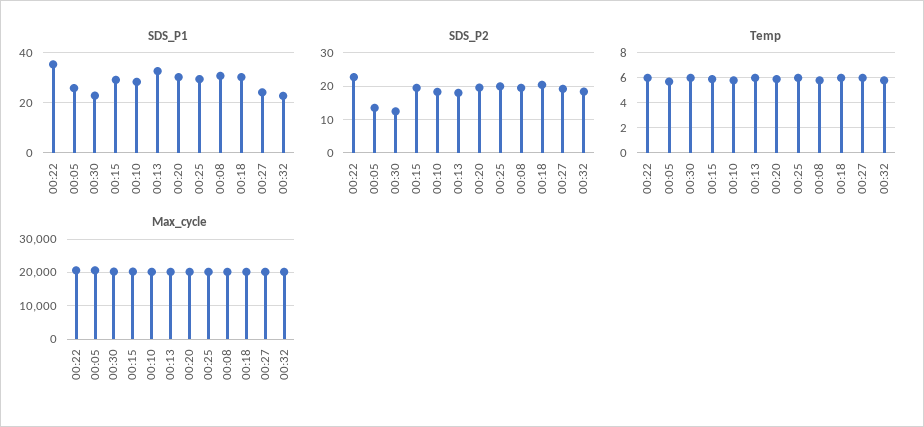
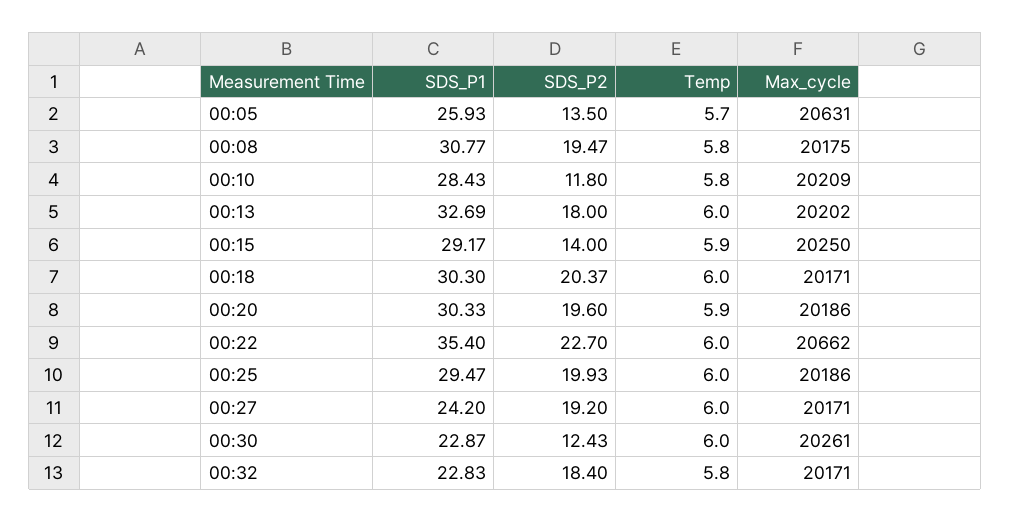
  {
    "SDS_P1": {
      "00:22": 35.4,
      "00:05": 25.93,
      "00:30": 22.87,
      "00:15": 29.17,
      "00:10": 28.43,
      "00:13": 32.69,
      "00:20": 30.33,
      "00:25": 29.47,
      "00:08": 30.77,
      "00:18": 30.3,
      "00:27": 24.2,
      "00:32": 22.83
    },
    "SDS_P2": {
      "00:22": 22.7,
      "00:05": 13.5,
      "00:30": 12.43,
-     "00:15": 20,
+     "00:15": 14,
-     "00:10": 18,
+     "00:10": 11.8,
      "00:13": 18,
      "00:20": 19.6,
      "00:25": 19.93,
      "00:08": 19.47,
      "00:18": 20.37,
      "00:27": 19.2,
      "00:32": 18.4
    },
    "Temp": {
      "00:22": 6,
      "00:05": 5.7,
      "00:30": 6,
      "00:15": 5.9,
      "00:10": 5.8,
      "00:13": 6,
      "00:20": 5.9,
      "00:25": 6,
      "00:08": 5.8,
      "00:18": 6,
      "00:27": 6,
      "00:32": 5.8
    },
    "Max_cycle": {
      "00:22": 20662,
      "00:05": 20631,
      "00:30": 20261,
      "00:15": 20250,
      "00:10": 20209,
      "00:13": 20202,
      "00:20": 20186,
      "00:25": 20186,
      "00:08": 20175,
      "00:18": 20171,
      "00:27": 20171,
      "00:32": 20171
    }
  }

